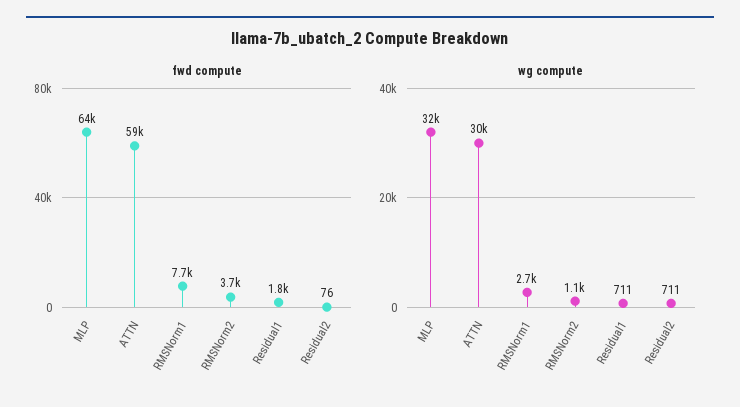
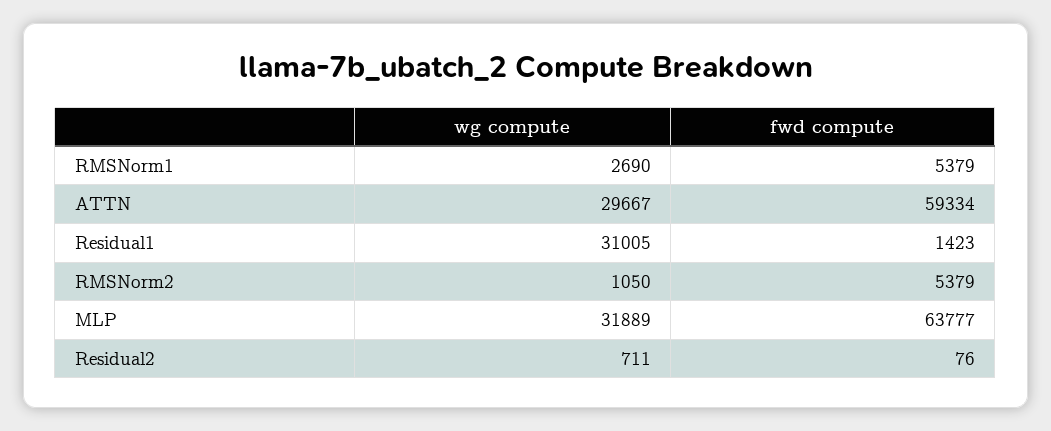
  {
    "fwd compute": {
      "MLP": 63777,
      "ATTN": 59334,
-     "RMSNorm1": 7700,
+     "RMSNorm1": 5379,
-     "RMSNorm2": 3700,
+     "RMSNorm2": 5379,
-     "Residual1": 1800,
+     "Residual1": 1423,
      "Residual2": 76
    },
    "wg compute": {
      "MLP": 31889,
      "ATTN": 29667,
      "RMSNorm1": 2690,
      "RMSNorm2": 1050,
-     "Residual1": 711,
+     "Residual1": 31005,
      "Residual2": 711
    }
  }

